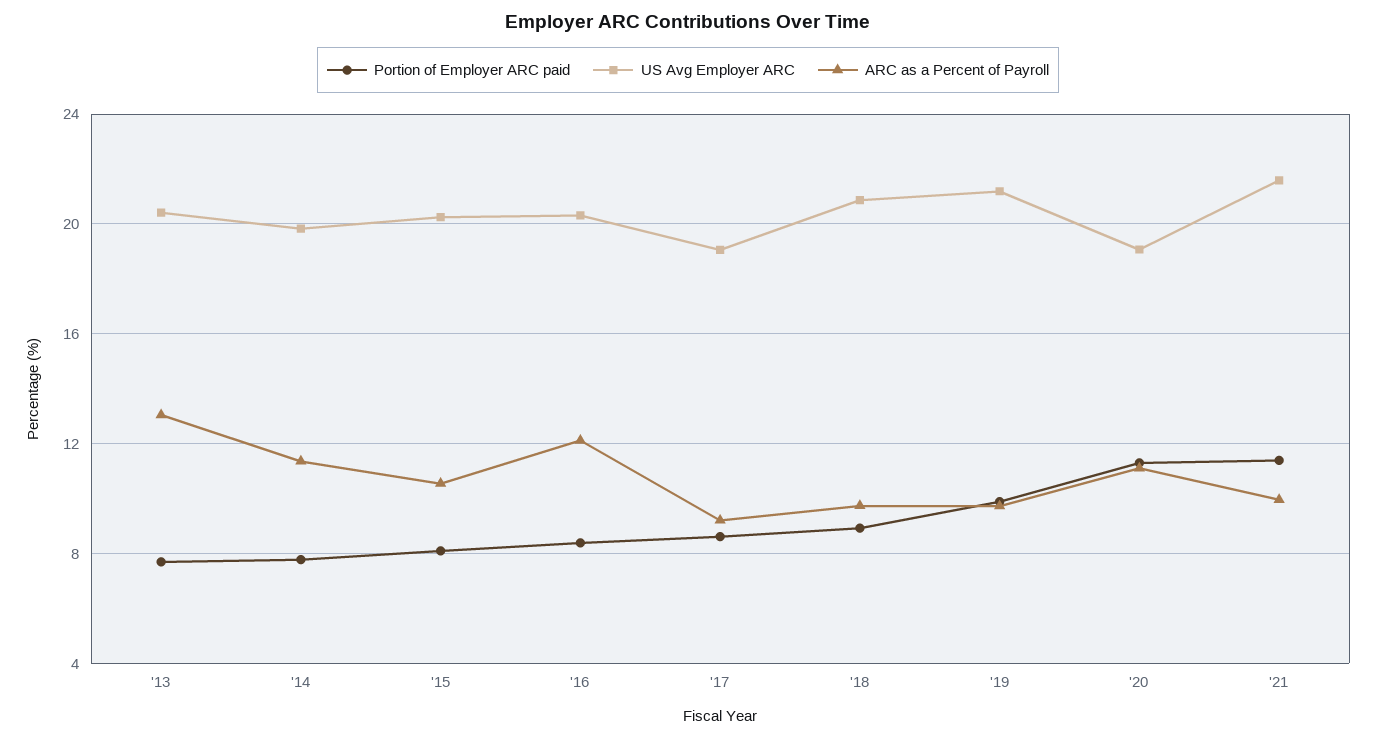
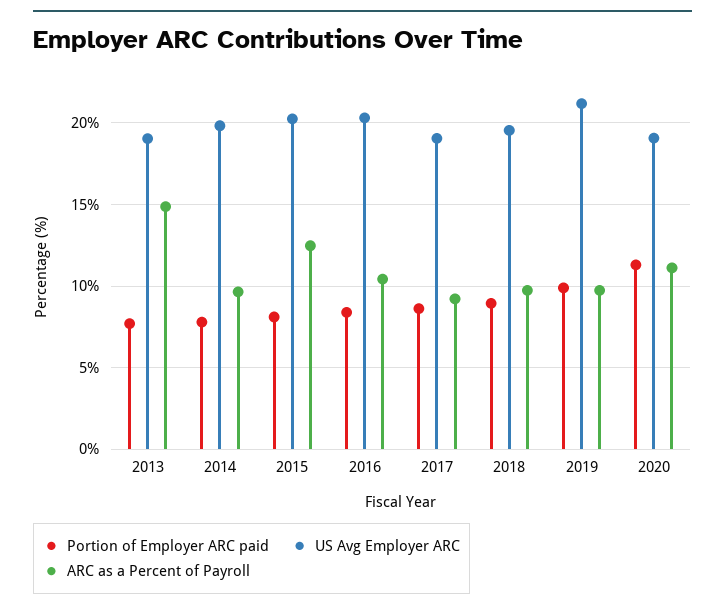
  {
    "Portion of Employer ARC paid": {
      "'13": 7.5,
      "'14": 8,
      "'15": 8,
      "'16": 8.5,
      "'17": 8.5,
      "'18": 9,
      "'19": 10,
-     "'20": 11.5,
+     "'20": 11.5
-     "'21": 11.5
    },
    "US Avg Employer ARC": {
-     "'13": 20.5,
+     "'13": 19,
      "'14": 20,
      "'15": 20.5,
      "'16": 20.5,
      "'17": 19,
-     "'18": 21,
+     "'18": 19.5,
      "'19": 21,
-     "'20": 19,
+     "'20": 19
-     "'21": 21.5
    },
    "ARC as a Percent of Payroll": {
-     "'13": 13,
+     "'13": 15,
-     "'14": 11.5,
+     "'14": 9.5,
-     "'15": 10.5,
+     "'15": 12.5,
-     "'16": 12,
+     "'16": 10.5,
      "'17": 9,
      "'18": 9.5,
      "'19": 9.5,
-     "'20": 11,
+     "'20": 11
-     "'21": 10
    }
  }

